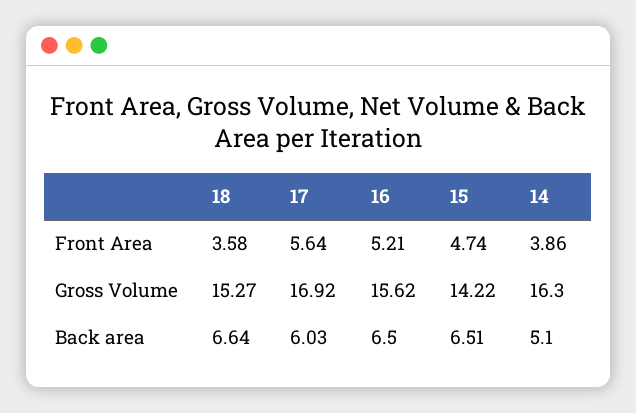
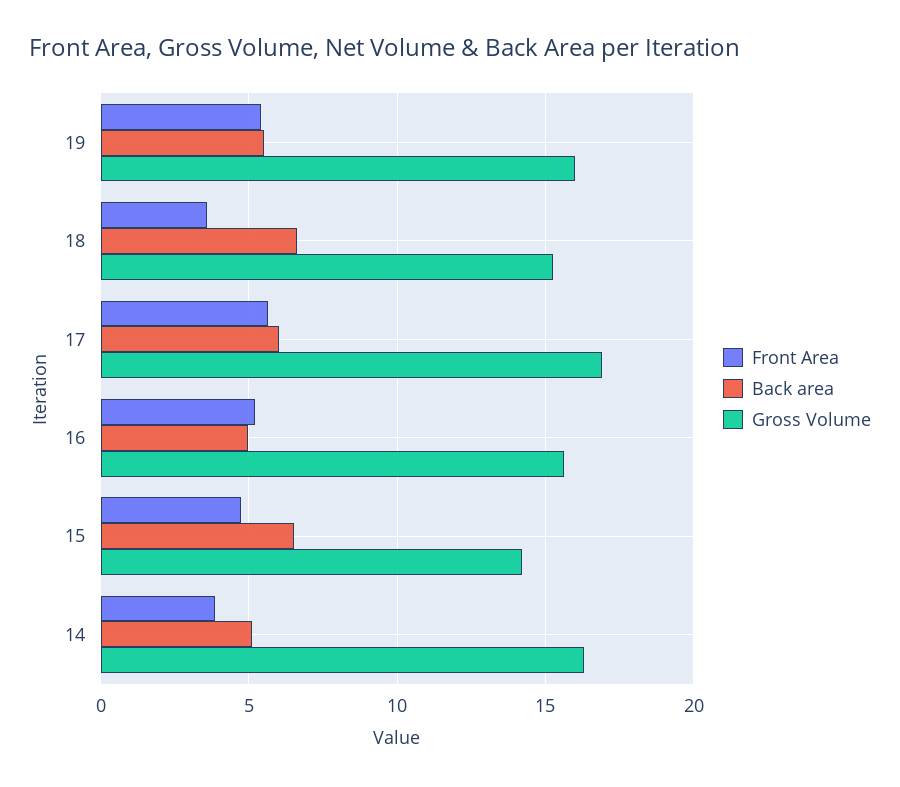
  {
    "Front Area": {
      "18": 3.58,
      "17": 5.64,
      "16": 5.21,
      "15": 4.74,
-     "14": 3.86
+     "14": 3.86,
+     "19": 5.5
    },
    "Gross Volume": {
      "18": 15.27,
      "17": 16.92,
      "16": 15.62,
      "15": 14.22,
-     "14": 16.3
+     "14": 16.3,
+     "19": 16
    },
    "Back area": {
      "18": 6.64,
      "17": 6.03,
-     "16": 6.5,
+     "16": 5,
      "15": 6.51,
-     "14": 5.1
+     "14": 5.1,
+     "19": 5.5
    }
  }

